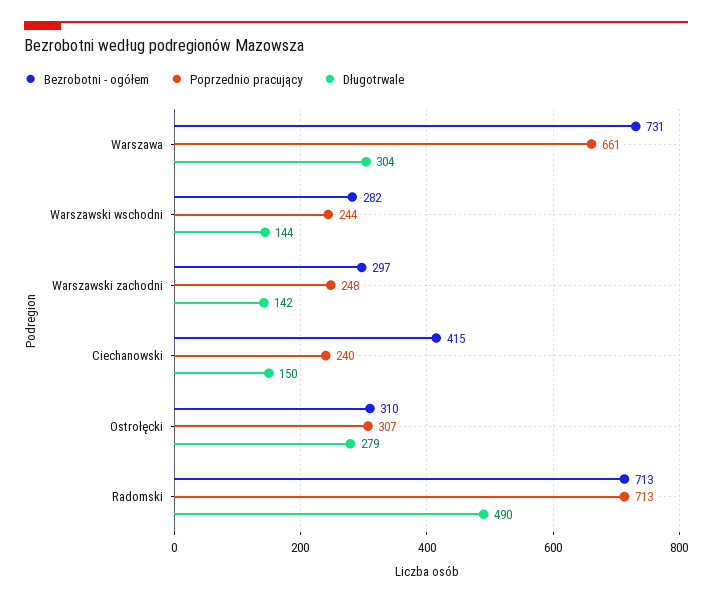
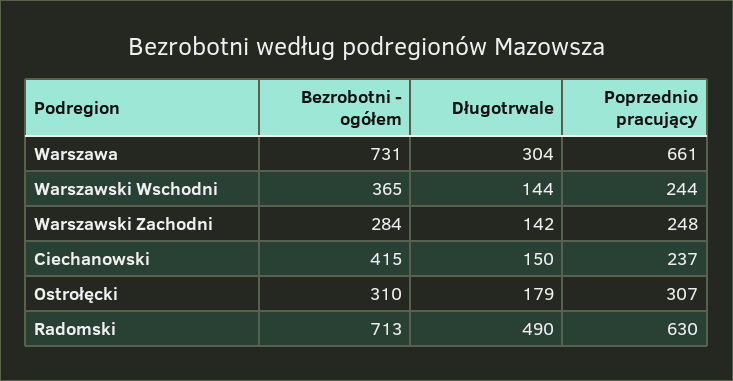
  {
    "Bezrobotni - ogółem": {
      "Warszawa": 731,
-     "Warszawski wschodni": 282,
+     "Warszawski wschodni": 365,
-     "Warszawski zachodni": 297,
+     "Warszawski zachodni": 284,
      "Ciechanowski": 415,
      "Ostrołęcki": 310,
      "Radomski": 713
    },
    "Poprzednio pracujący": {
      "Warszawa": 661,
      "Warszawski wschodni": 244,
      "Warszawski zachodni": 248,
-     "Ciechanowski": 240,
+     "Ciechanowski": 237,
      "Ostrołęcki": 307,
-     "Radomski": 713
+     "Radomski": 630
    },
    "Długotrwale": {
      "Warszawa": 304,
      "Warszawski wschodni": 144,
      "Warszawski zachodni": 142,
      "Ciechanowski": 150,
-     "Ostrołęcki": 279,
+     "Ostrołęcki": 179,
      "Radomski": 490
    }
  }

